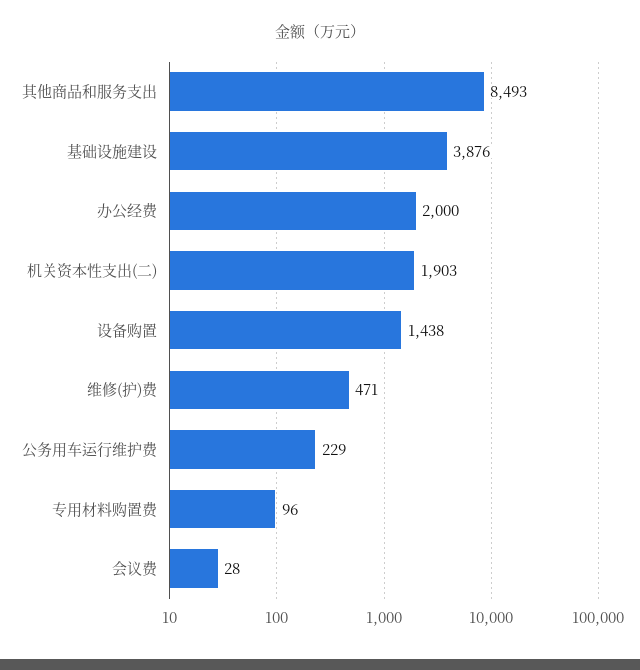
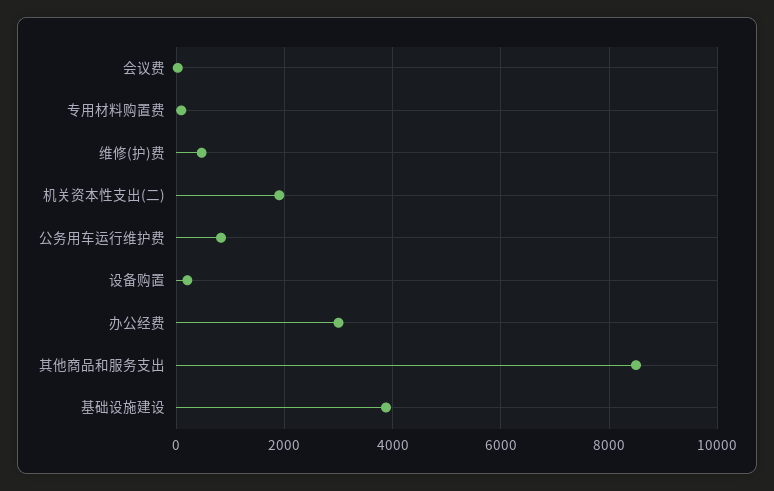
  {
    "其他商品和服务支出": 8493,
    "基础设施建设": 3876,
-   "办公经费": 2000,
+   "办公经费": 3000,
    "机关资本性支出(二)": 1903,
-   "设备购置": 1438,
+   "设备购置": 200,
    "维修(护)费": 471,
-   "公务用车运行维护费": 229,
+   "公务用车运行维护费": 800,
    "专用材料购置费": 96,
    "会议费": 28
  }

